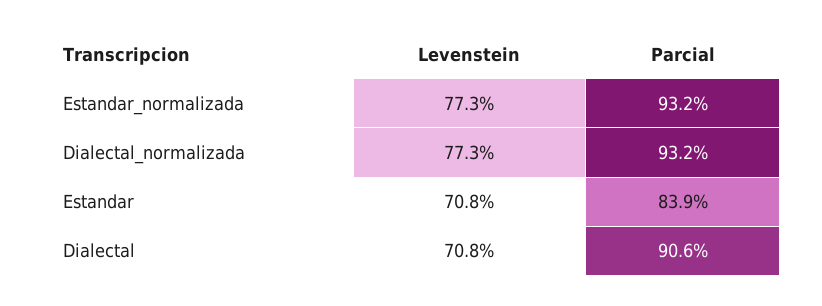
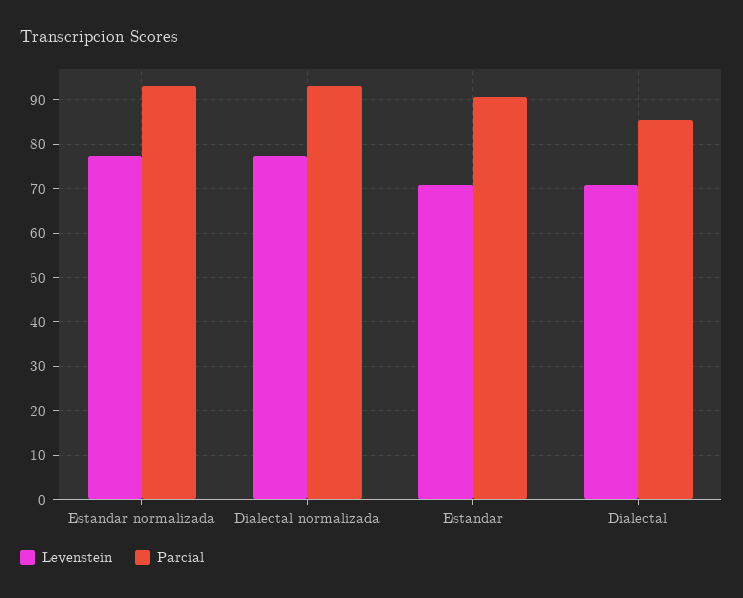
  {
    "Levenstein": {
      "Estandar_normalizada": 77.3,
      "Dialectal_normalizada": 77.3,
      "Estandar": 70.8,
      "Dialectal": 70.8
    },
    "Parcial": {
      "Estandar_normalizada": 93.2,
      "Dialectal_normalizada": 93.2,
-     "Estandar": 83.9,
+     "Estandar": 90,
-     "Dialectal": 90.6
+     "Dialectal": 86
    }
  }

